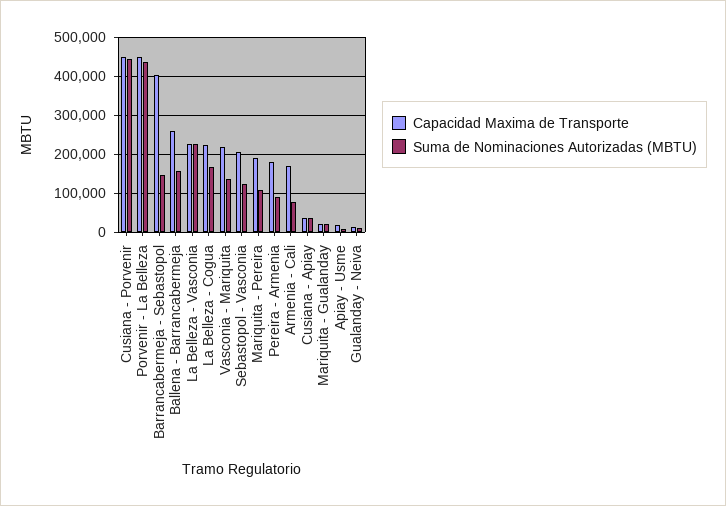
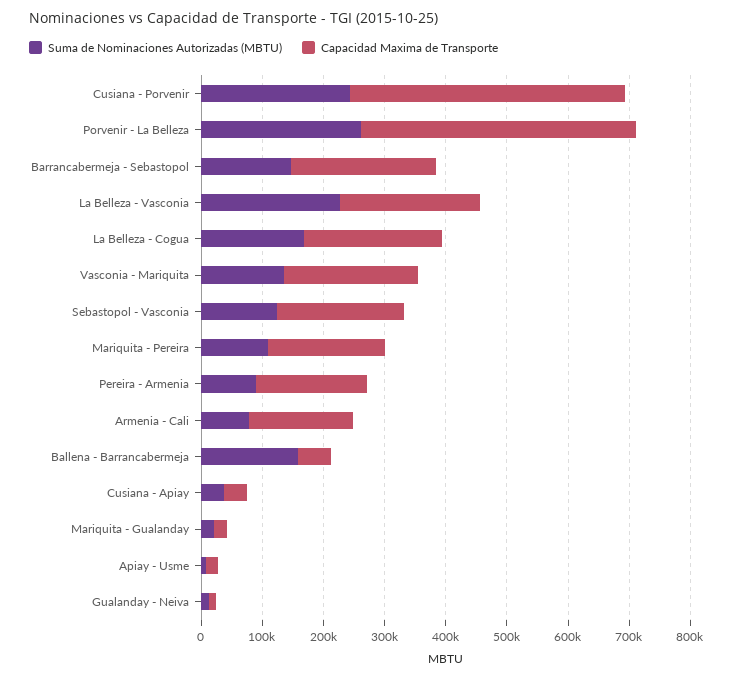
  {
    "Capacidad Maxima de Transporte": {
      "Cusiana - Porvenir": 440000,
      "Porvenir - La Belleza": 440000,
-     "Barrancabermeja - Sebastopol": 400000,
+     "Barrancabermeja - Sebastopol": 240000,
-     "Ballena - Barrancabermeja": 260000,
+     "Ballena - Barrancabermeja": 60000,
      "La Belleza - Vasconia": 220000,
      "La Belleza - Cogua": 220000,
      "Vasconia - Mariquita": 220000,
      "Sebastopol - Vasconia": 200000,
      "Mariquita - Pereira": 200000,
      "Pereira - Armenia": 180000,
      "Armenia - Cali": 160000,
      "Cusiana - Apiay": 40000,
      "Mariquita - Gualanday": 20000,
      "Apiay - Usme": 20000,
      "Gualanday - Neiva": 20000
    },
    "Suma de Nominaciones Autorizadas (MBTU)": {
-     "Cusiana - Porvenir": 440000,
+     "Cusiana - Porvenir": 240000,
-     "Porvenir - La Belleza": 440000,
+     "Porvenir - La Belleza": 260000,
      "Barrancabermeja - Sebastopol": 140000,
      "Ballena - Barrancabermeja": 160000,
      "La Belleza - Vasconia": 220000,
      "La Belleza - Cogua": 160000,
      "Vasconia - Mariquita": 140000,
      "Sebastopol - Vasconia": 120000,
      "Mariquita - Pereira": 100000,
      "Pereira - Armenia": 100000,
      "Armenia - Cali": 80000,
      "Cusiana - Apiay": 40000,
      "Mariquita - Gualanday": 20000,
      "Apiay - Usme": 0,
      "Gualanday - Neiva": 20000
    }
  }

